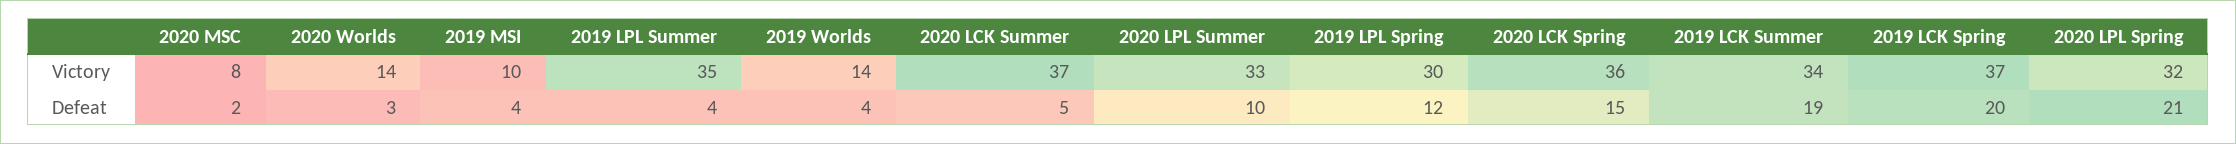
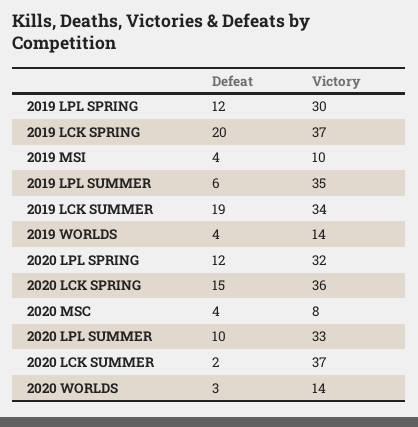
  {
    "2020 MSC": {
      "Victory": 8,
-     "Defeat": 2
+     "Defeat": 4
    },
    "2020 Worlds": {
      "Victory": 14,
      "Defeat": 3
    },
    "2019 MSI": {
      "Victory": 10,
      "Defeat": 4
    },
    "2019 LPL Summer": {
      "Victory": 35,
-     "Defeat": 4
+     "Defeat": 6
    },
    "2019 Worlds": {
      "Victory": 14,
      "Defeat": 4
    },
    "2020 LCK Summer": {
      "Victory": 37,
-     "Defeat": 5
+     "Defeat": 2
    },
    "2020 LPL Summer": {
      "Victory": 33,
      "Defeat": 10
    },
    "2019 LPL Spring": {
      "Victory": 30,
      "Defeat": 12
    },
    "2020 LCK Spring": {
      "Victory": 36,
      "Defeat": 15
    },
    "2019 LCK Summer": {
      "Victory": 34,
      "Defeat": 19
    },
    "2019 LCK Spring": {
      "Victory": 37,
      "Defeat": 20
    },
    "2020 LPL Spring": {
      "Victory": 32,
-     "Defeat": 21
+     "Defeat": 12
    }
  }

